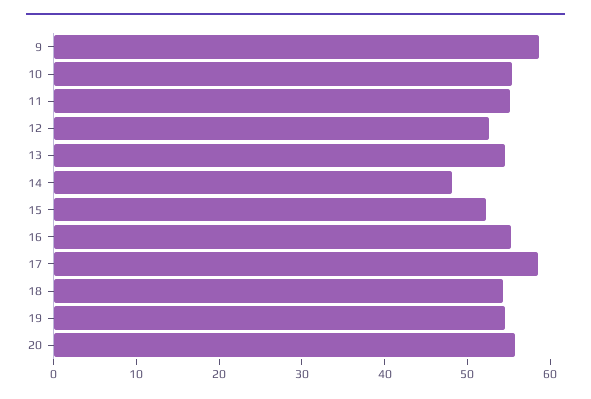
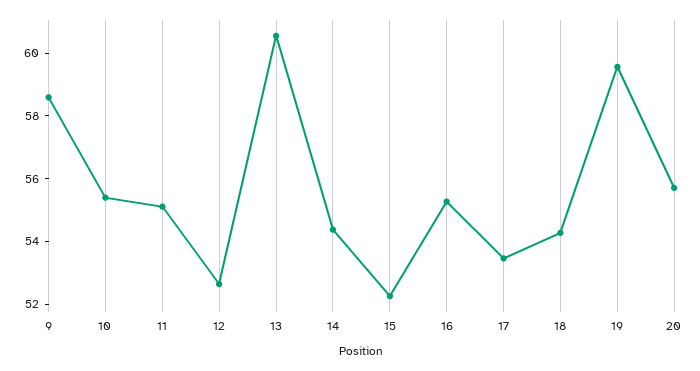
  {
    "9": 58.5,
    "10": 55.5,
    "11": 55,
    "12": 52.5,
-   "13": 54,
+   "13": 60.5,
-   "14": 48,
+   "14": 54.5,
    "15": 52.5,
    "16": 55.5,
-   "17": 58,
+   "17": 53.5,
    "18": 54.5,
-   "19": 54,
+   "19": 59.5,
    "20": 55.5
  }

